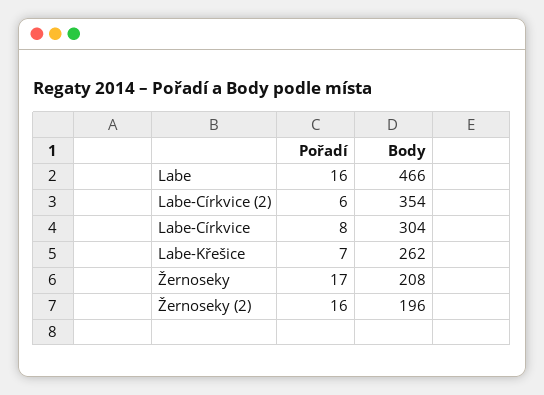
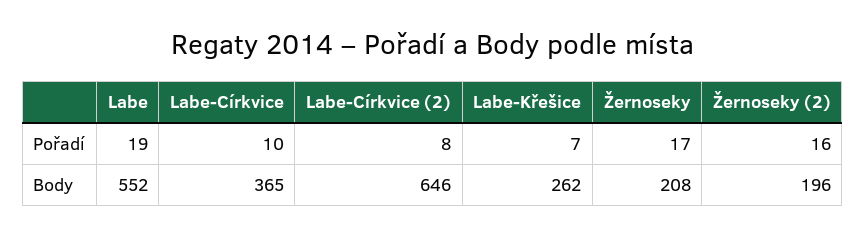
  {
    "Pořadí": {
-     "Labe": 16,
+     "Labe": 19,
-     "Labe-Církvice (2)": 6,
+     "Labe-Církvice (2)": 8,
-     "Labe-Církvice": 8,
+     "Labe-Církvice": 10,
      "Labe-Křešice": 7,
      "Žernoseky": 17,
      "Žernoseky (2)": 16
    },
    "Body": {
-     "Labe": 466,
+     "Labe": 552,
-     "Labe-Církvice (2)": 354,
+     "Labe-Církvice (2)": 646,
-     "Labe-Církvice": 304,
+     "Labe-Církvice": 365,
      "Labe-Křešice": 262,
      "Žernoseky": 208,
      "Žernoseky (2)": 196
    }
  }

